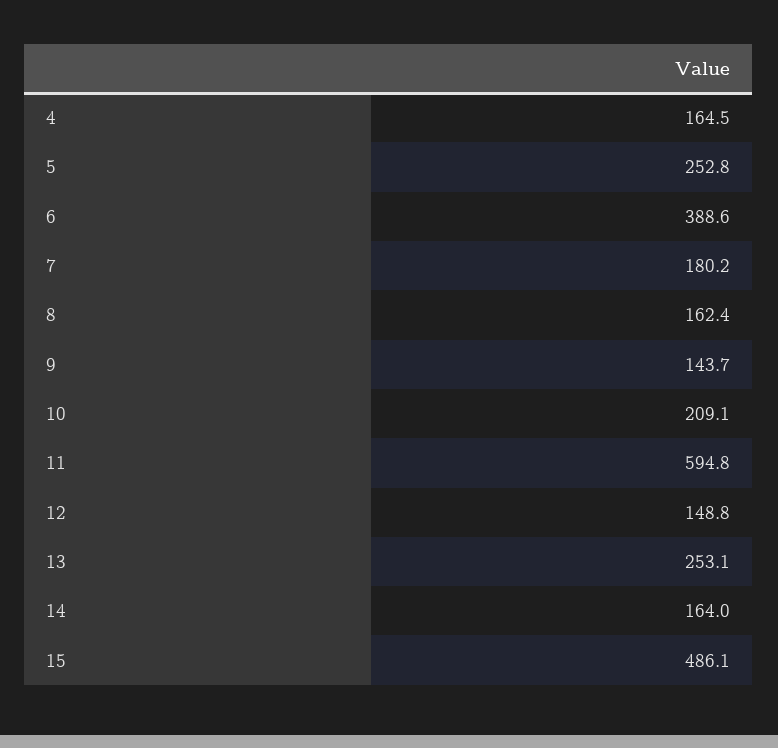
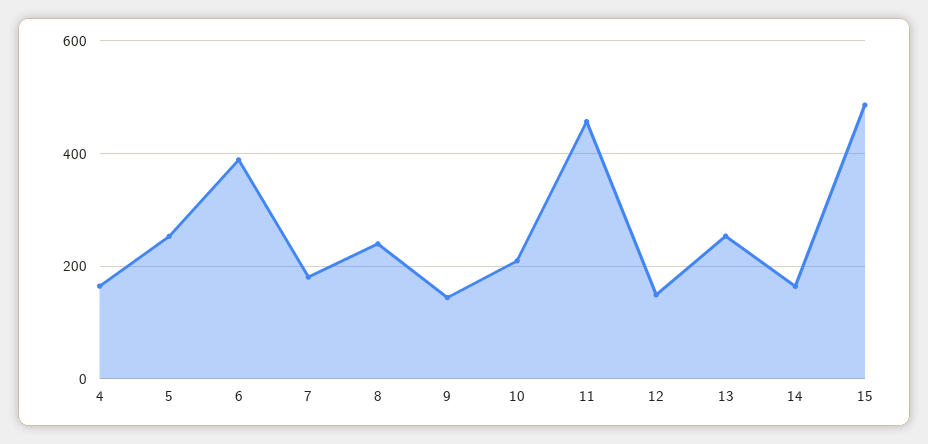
  {
    "4": 164.5,
    "5": 252.8,
    "6": 388.6,
    "7": 180.2,
-   "8": 162.4,
+   "8": 240,
    "9": 143.7,
    "10": 209.1,
-   "11": 594.8,
+   "11": 460,
    "12": 148.8,
    "13": 253.1,
    "14": 164,
    "15": 486.1
  }

